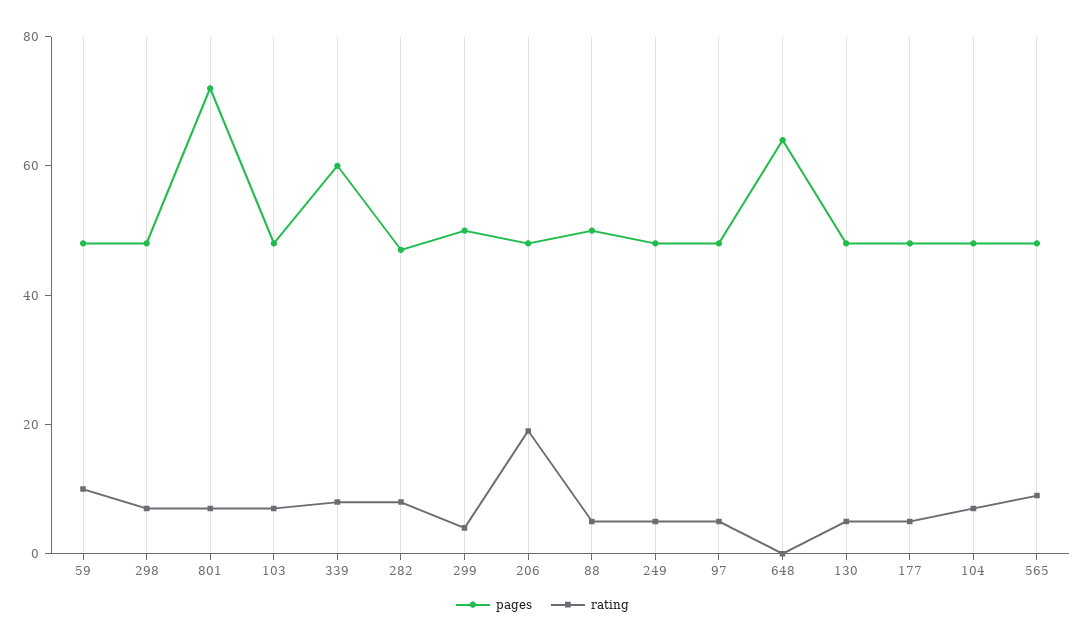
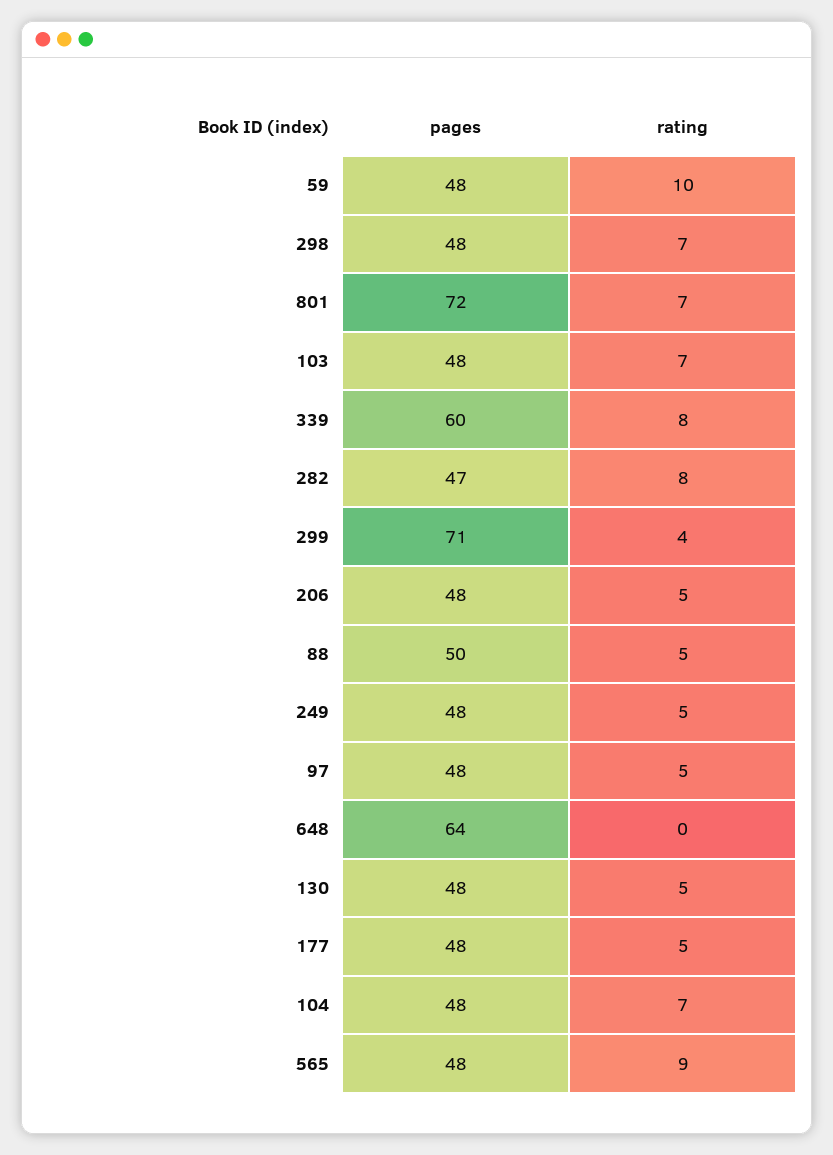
  {
    "pages": {
      "59": 48,
      "298": 48,
      "801": 72,
      "103": 48,
      "339": 60,
      "282": 47,
-     "299": 50,
+     "299": 71,
      "206": 48,
      "88": 50,
      "249": 48,
      "97": 48,
      "648": 64,
      "130": 48,
      "177": 48,
      "104": 48,
      "565": 48
    },
    "rating": {
      "59": 10,
      "298": 7,
      "801": 7,
      "103": 7,
      "339": 8,
      "282": 8,
      "299": 4,
-     "206": 20,
+     "206": 5,
      "88": 5,
      "249": 5,
      "97": 5,
      "648": 0,
      "130": 5,
      "177": 5,
      "104": 7,
      "565": 9
    }
  }

